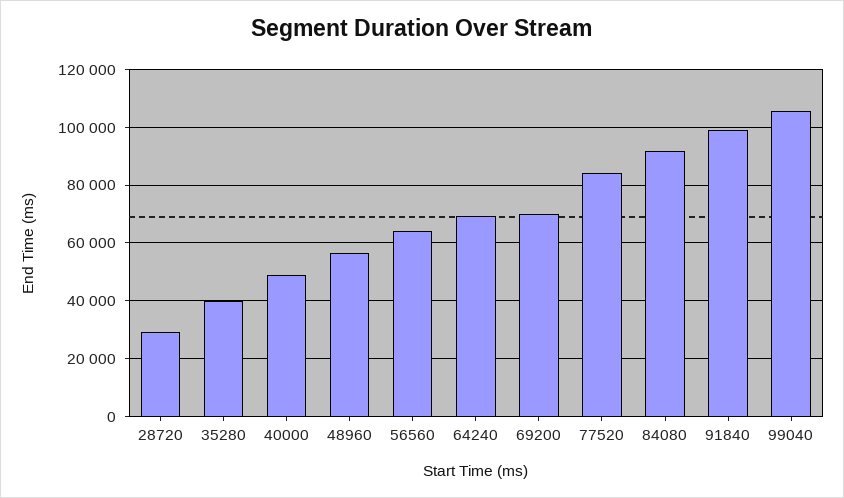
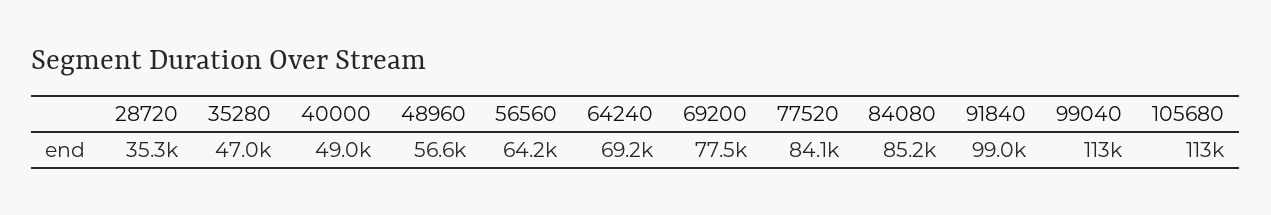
  {
-   "28720": 30000,
+   "28720": 35300,
-   "35280": 40000,
+   "35280": 47000,
    "40000": 49000,
    "48960": 56600,
    "56560": 64200,
    "64240": 69200,
-   "69200": 70000,
+   "69200": 77500,
    "77520": 84100,
-   "84080": 92500,
+   "84080": 85200,
    "91840": 99000,
-   "99040": 105000
+   "99040": 113000,
+   "105680": 113000
  }

